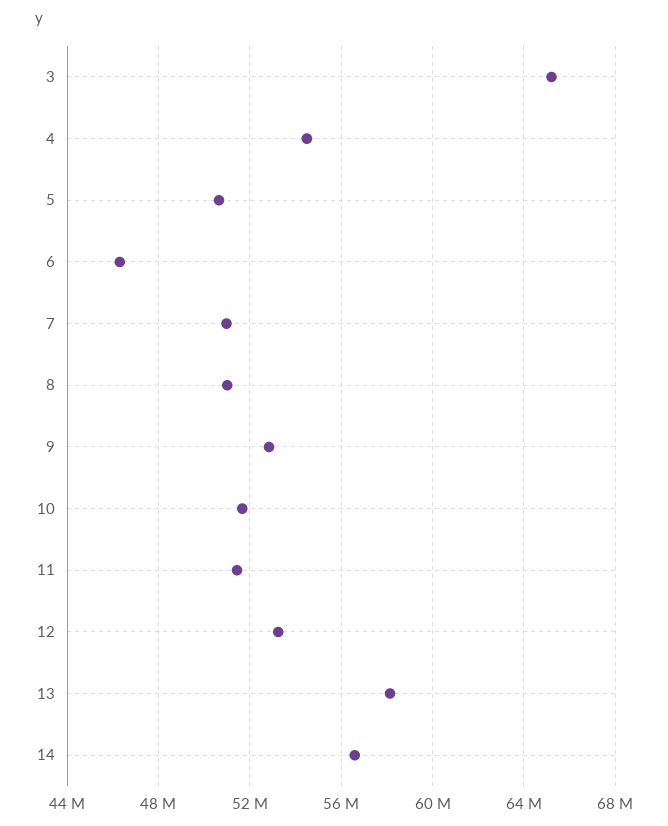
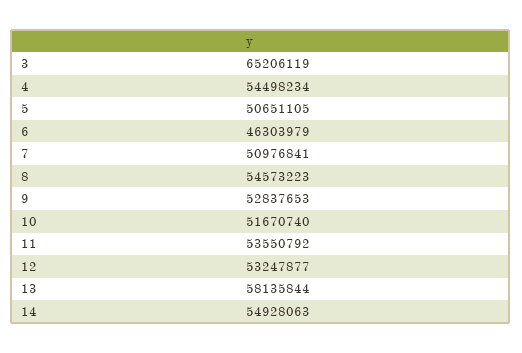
  {
    "3": 65206119,
    "4": 54498234,
    "5": 50651105,
    "6": 46303979,
    "7": 50976841,
-   "8": 51000000,
+   "8": 54573223,
    "9": 52837653,
    "10": 51670740,
-   "11": 51500000,
+   "11": 53550792,
    "12": 53247877,
    "13": 58135844,
-   "14": 56500000
+   "14": 54928063
  }

